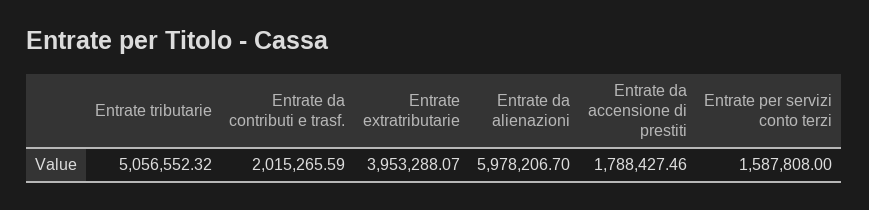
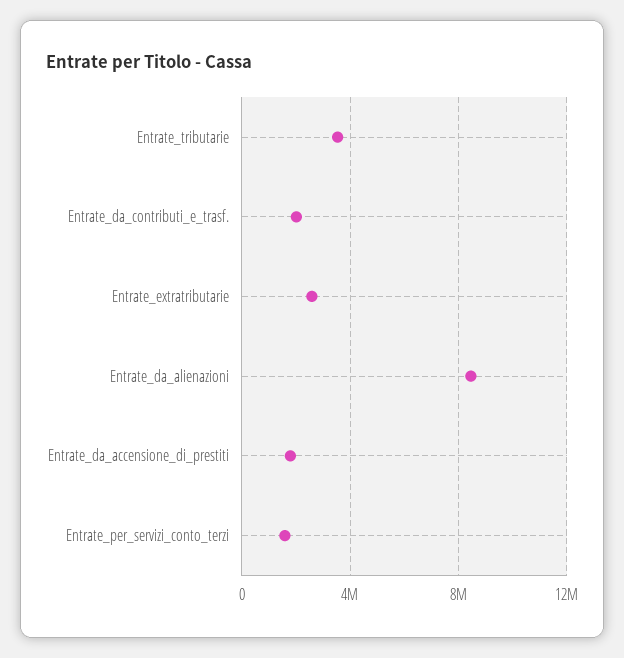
  {
-   "Entrate tributarie": 5056552.32,
+   "Entrate tributarie": 3500000,
    "Entrate da contributi e trasf.": 2015265.59,
-   "Entrate extratributarie": 3953288.07,
+   "Entrate extratributarie": 2500000,
-   "Entrate da alienazioni": 5978206.7,
+   "Entrate da alienazioni": 8500000,
    "Entrate da accensione di prestiti": 1788427.46,
    "Entrate per servizi conto terzi": 1587808
  }

